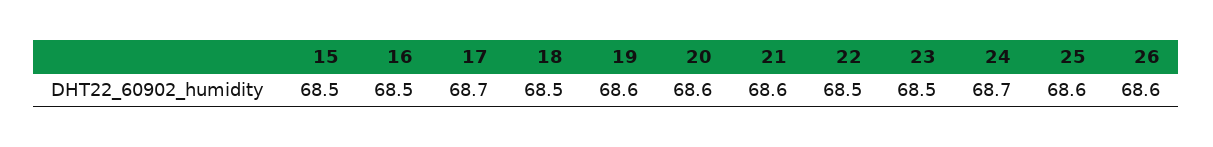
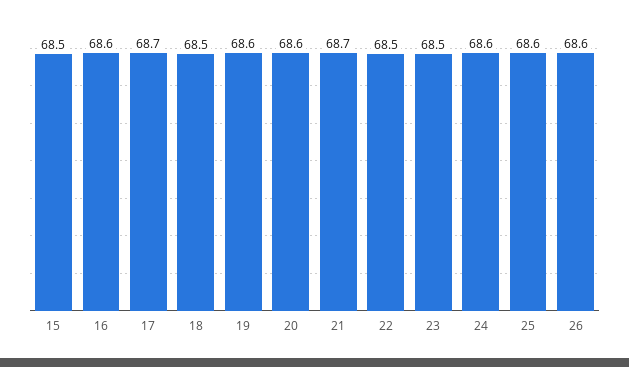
  {
    "15": 68.5,
-   "16": 68.5,
+   "16": 68.6,
    "17": 68.7,
    "18": 68.5,
    "19": 68.6,
    "20": 68.6,
-   "21": 68.6,
+   "21": 68.7,
    "22": 68.5,
    "23": 68.5,
-   "24": 68.7,
+   "24": 68.6,
    "25": 68.6,
    "26": 68.6
  }

